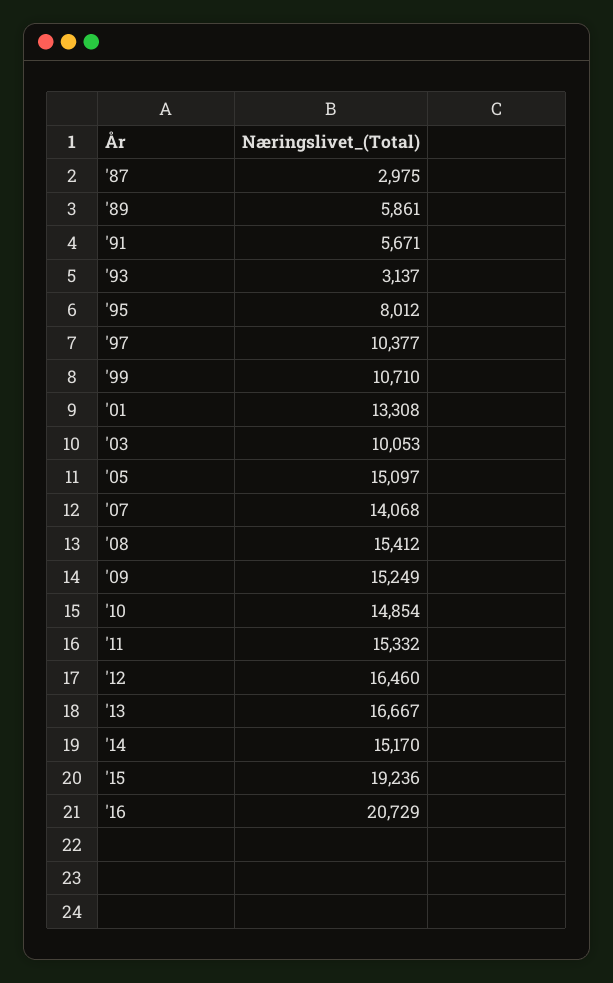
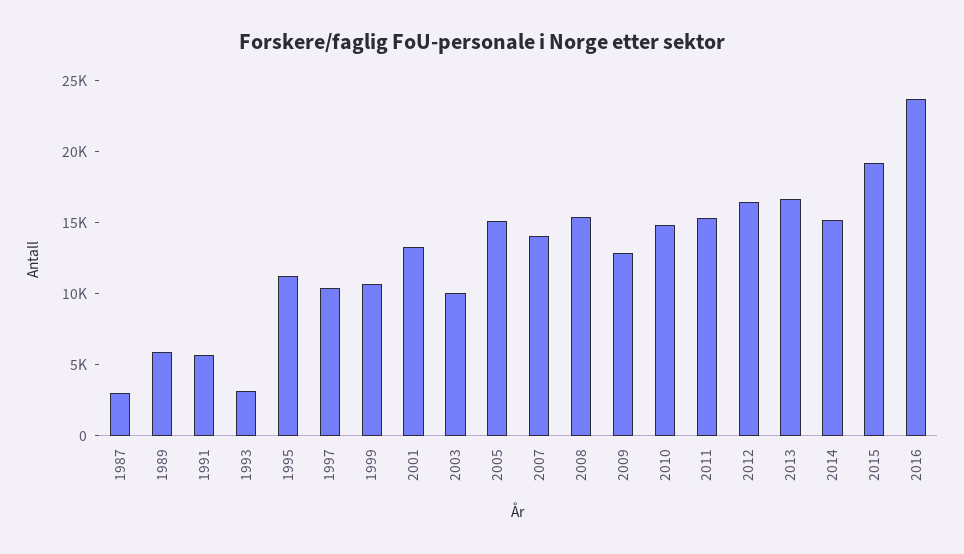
  {
    "'87": 2975,
    "'89": 5861,
    "'91": 5671,
    "'93": 3137,
-   "'95": 8012,
+   "'95": 11000,
    "'97": 10377,
    "'99": 10710,
    "'01": 13308,
    "'03": 10053,
    "'05": 15097,
    "'07": 14068,
    "'08": 15412,
-   "'09": 15249,
+   "'09": 13000,
    "'10": 14854,
    "'11": 15332,
    "'12": 16460,
    "'13": 16667,
    "'14": 15170,
    "'15": 19236,
-   "'16": 20729
+   "'16": 24000
  }

